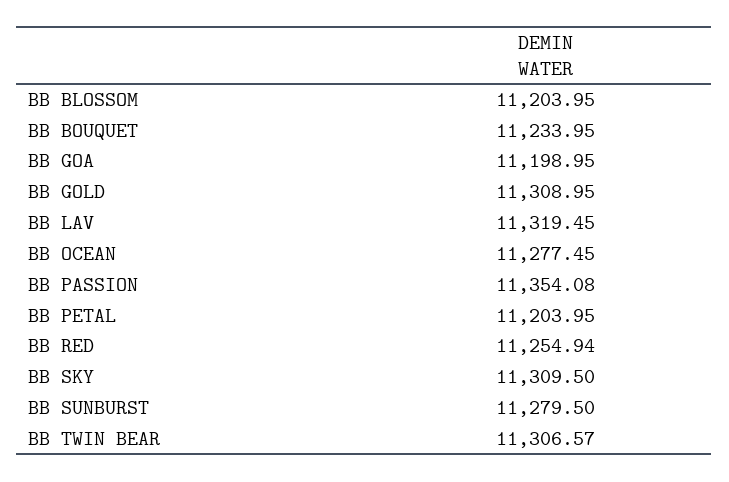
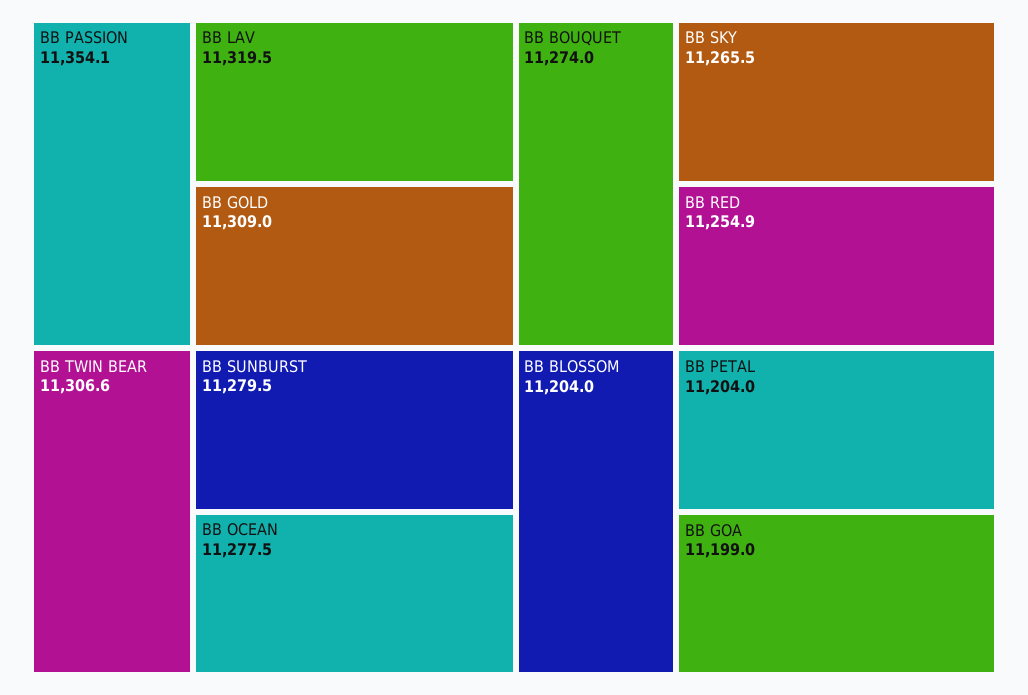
  {
    "BB BLOSSOM": 11203.95,
-   "BB BOUQUET": 11233.95,
+   "BB BOUQUET": 11274,
    "BB GOA": 11198.95,
    "BB GOLD": 11308.95,
    "BB LAV": 11319.45,
    "BB OCEAN": 11277.45,
    "BB PASSION": 11354.08,
    "BB PETAL": 11203.95,
    "BB RED": 11254.94,
-   "BB SKY": 11309.5,
+   "BB SKY": 11265.5,
    "BB SUNBURST": 11279.5,
    "BB TWIN BEAR": 11306.57
  }

